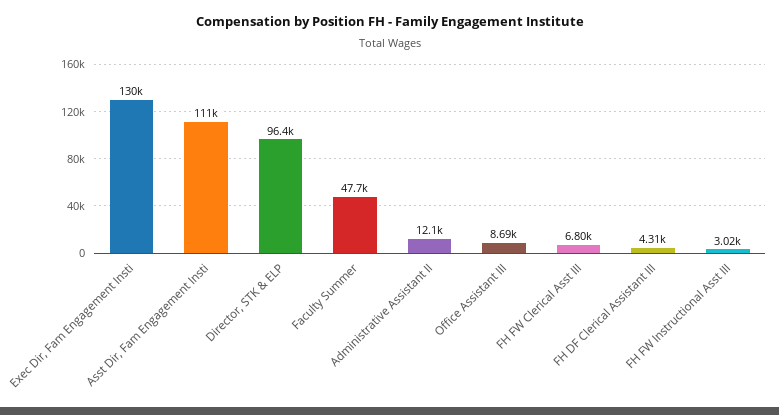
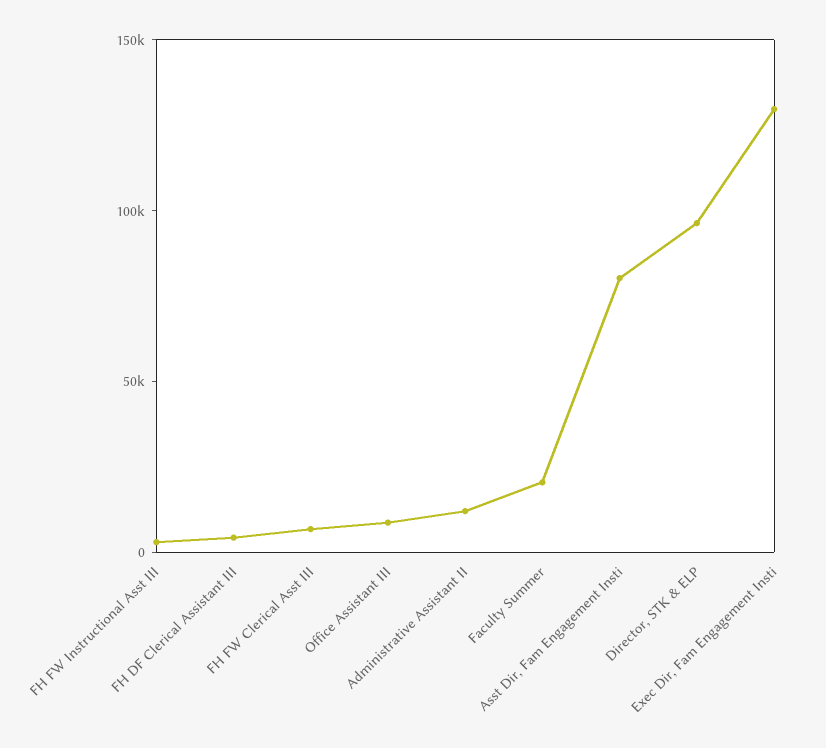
  {
    "Exec Dir, Fam Engagement Insti": 130000,
-   "Asst Dir, Fam Engagement Insti": 111000,
+   "Asst Dir, Fam Engagement Insti": 80000,
    "Director, STK & ELP": 96400,
-   "Faculty Summer": 47700,
+   "Faculty Summer": 20000,
    "Administrative Assistant II": 12100,
    "Office Assistant III": 8690,
    "FH FW Clerical Asst III": 6800,
    "FH DF Clerical Assistant III": 4310,
    "FH FW Instructional Asst III": 3020
  }

